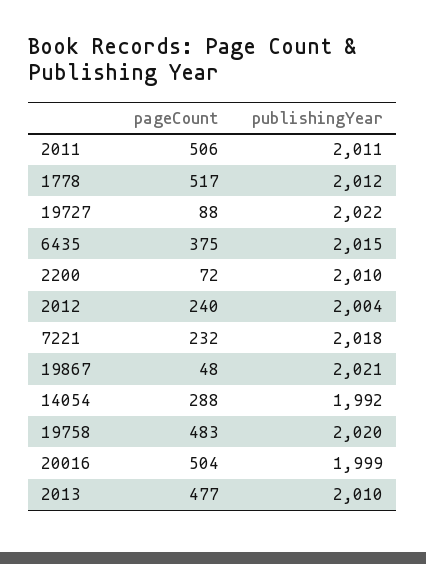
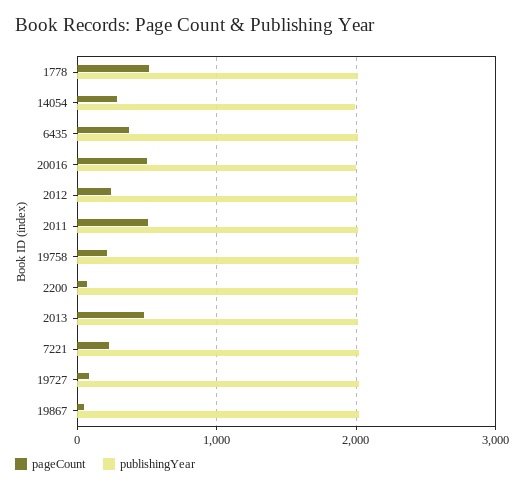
  {
    "pageCount": {
      "2011": 506,
      "1778": 517,
      "19727": 88,
      "6435": 375,
      "2200": 72,
      "2012": 240,
      "7221": 232,
      "19867": 48,
      "14054": 288,
-     "19758": 483,
+     "19758": 200,
      "20016": 504,
      "2013": 477
    },
    "publishingYear": {
      "2011": 2011,
      "1778": 2012,
      "19727": 2022,
      "6435": 2015,
      "2200": 2010,
      "2012": 2004,
      "7221": 2018,
      "19867": 2021,
      "14054": 1992,
      "19758": 2020,
      "20016": 1999,
      "2013": 2010
    }
  }

